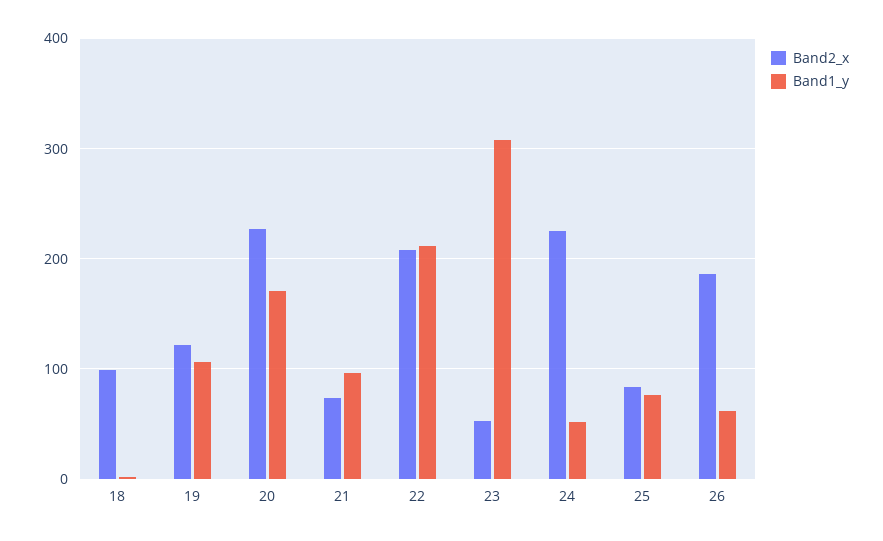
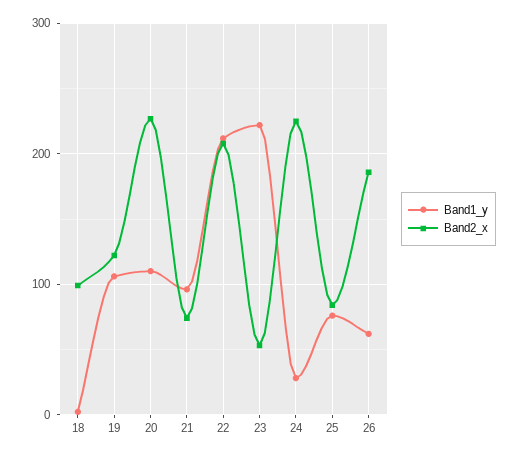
  {
    "Band2_x": {
      "18": 100,
      "19": 120,
      "20": 230,
      "21": 70,
      "22": 210,
      "23": 50,
      "24": 230,
      "25": 80,
      "26": 190
    },
    "Band1_y": {
      "18": 0,
      "19": 110,
-     "20": 170,
+     "20": 110,
      "21": 100,
      "22": 210,
-     "23": 310,
+     "23": 220,
-     "24": 50,
+     "24": 30,
      "25": 80,
      "26": 60
    }
  }

